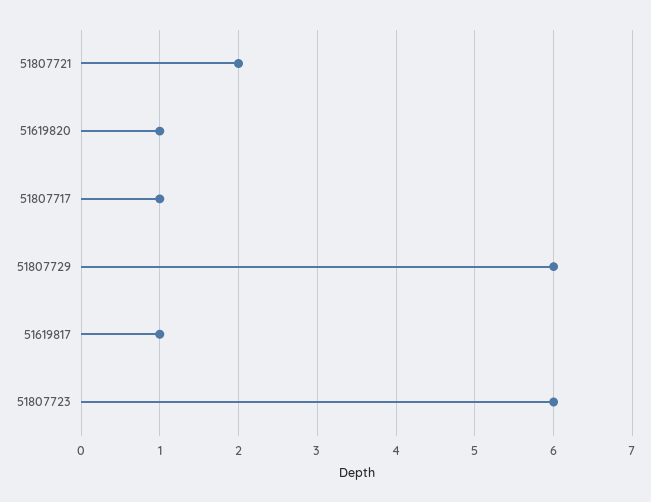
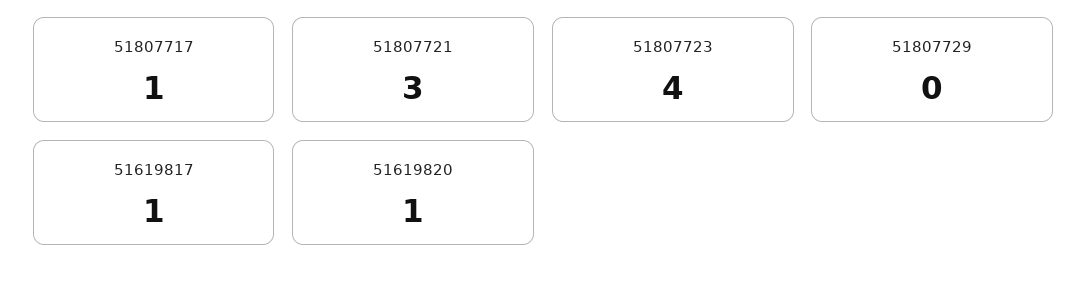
  {
-   "51807721": 2,
+   "51807721": 3,
    "51619820": 1,
    "51807717": 1,
-   "51807729": 6,
+   "51807729": 0,
    "51619817": 1,
-   "51807723": 6
+   "51807723": 4
  }

